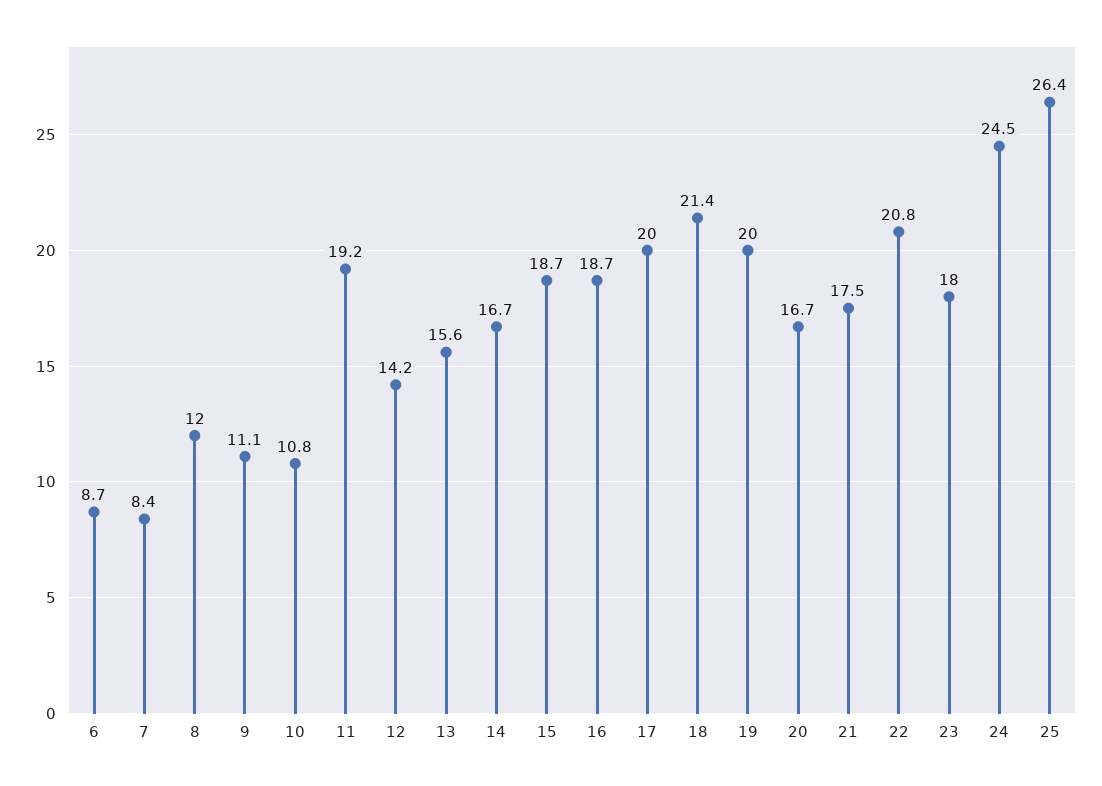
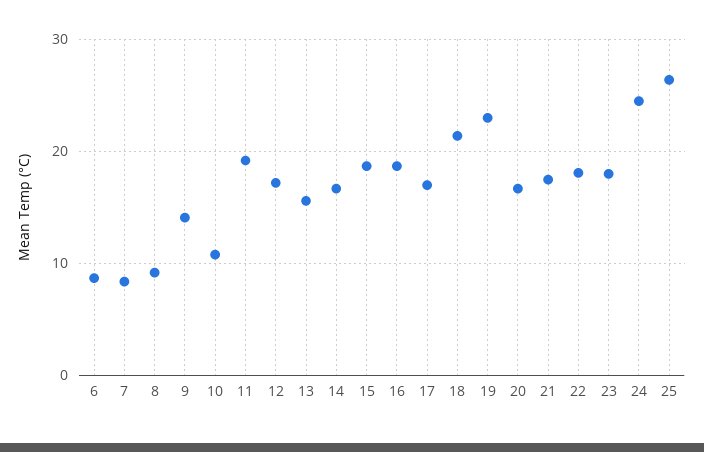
  {
    "6": 8.7,
    "7": 8.4,
-   "8": 12,
+   "8": 9,
-   "9": 11.1,
+   "9": 14,
    "10": 10.8,
    "11": 19.2,
-   "12": 14.2,
+   "12": 17,
    "13": 15.6,
    "14": 16.7,
    "15": 18.7,
    "16": 18.7,
-   "17": 20,
+   "17": 17,
    "18": 21.4,
-   "19": 20,
+   "19": 23,
    "20": 16.7,
    "21": 17.5,
-   "22": 20.8,
+   "22": 18,
    "23": 18,
    "24": 24.5,
    "25": 26.4
  }

